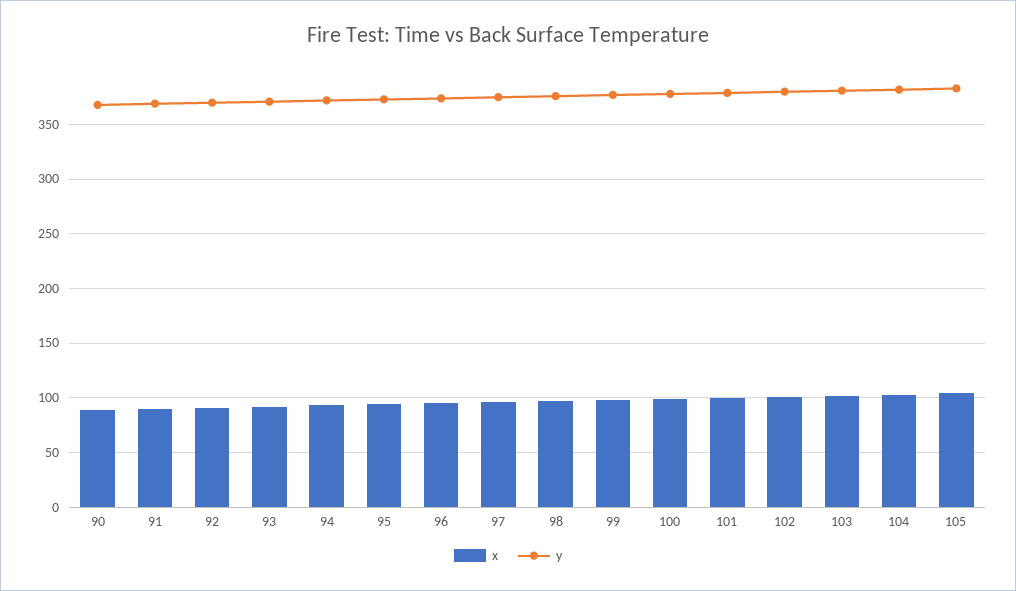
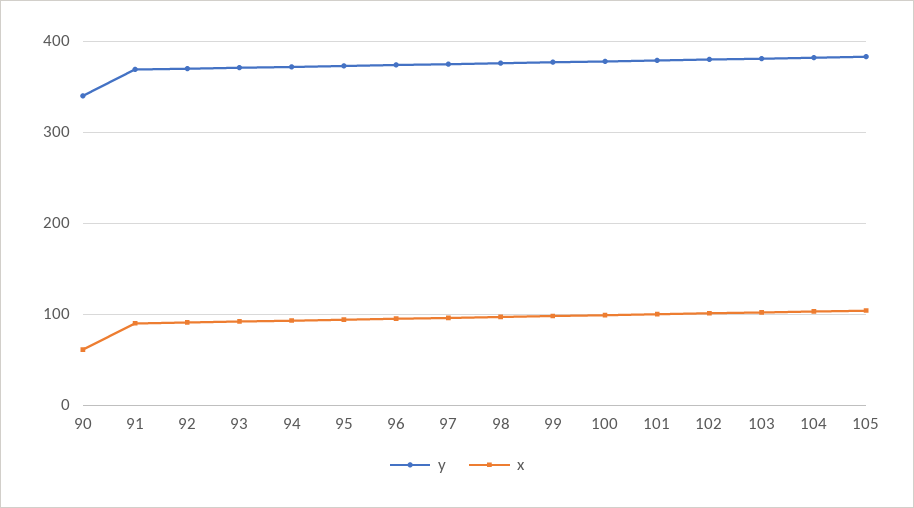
  {
    "x": {
-     "90": 90,
+     "90": 60,
      "91": 90,
      "92": 90,
      "93": 90,
      "94": 90,
      "95": 90,
      "96": 100,
      "97": 100,
      "98": 100,
      "99": 100,
      "100": 100,
      "101": 100,
      "102": 100,
      "103": 100,
      "104": 100,
      "105": 100
    },
    "y": {
-     "90": 370,
+     "90": 340,
      "91": 370,
      "92": 370,
      "93": 370,
      "94": 370,
      "95": 370,
      "96": 370,
      "97": 370,
      "98": 380,
      "99": 380,
      "100": 380,
      "101": 380,
      "102": 380,
      "103": 380,
      "104": 380,
      "105": 380
    }
  }

